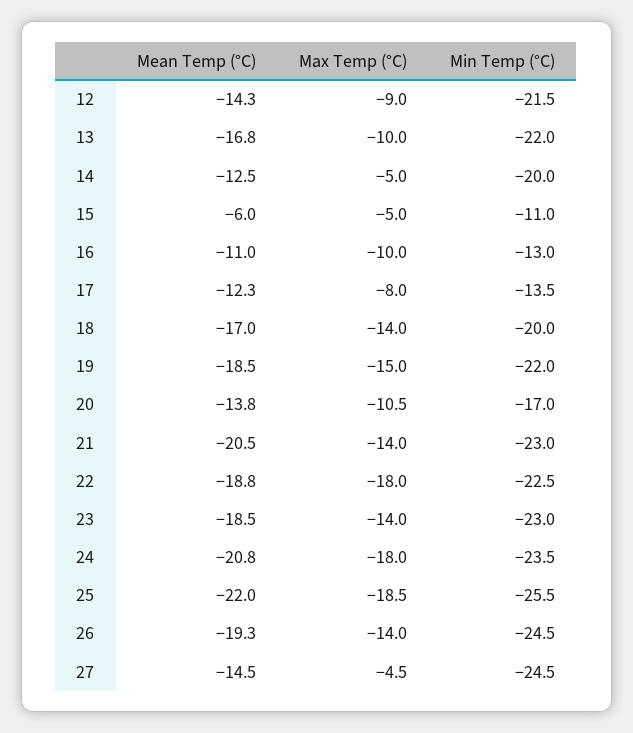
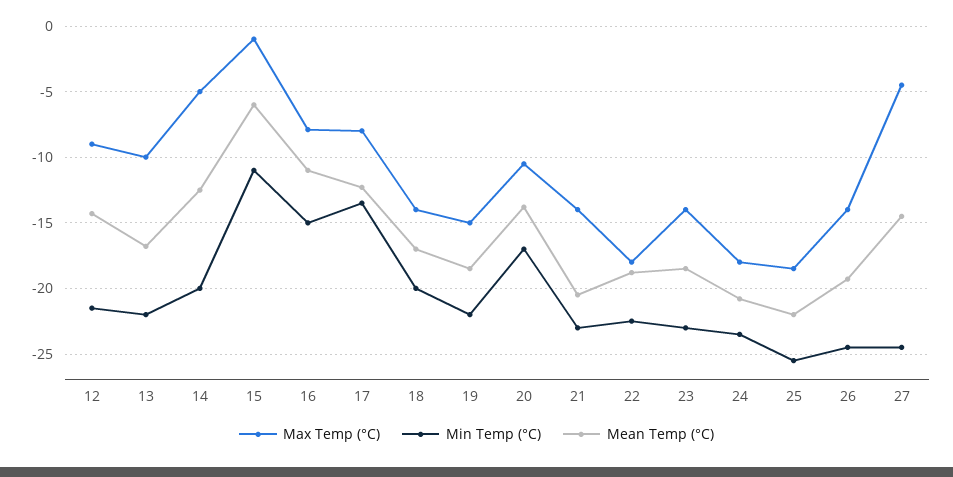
  {
    "Mean Temp (°C)": {
      "12": -14.3,
      "13": -16.8,
      "14": -12.5,
      "15": -6,
      "16": -11,
      "17": -12.3,
      "18": -17,
      "19": -18.5,
      "20": -13.8,
      "21": -20.5,
      "22": -18.8,
      "23": -18.5,
      "24": -20.8,
      "25": -22,
      "26": -19.3,
      "27": -14.5
    },
    "Max Temp (°C)": {
      "12": -9,
      "13": -10,
      "14": -5,
-     "15": -5,
+     "15": -1,
-     "16": -10,
+     "16": -8,
      "17": -8,
      "18": -14,
      "19": -15,
      "20": -10.5,
      "21": -14,
      "22": -18,
      "23": -14,
      "24": -18,
      "25": -18.5,
      "26": -14,
      "27": -4.5
    },
    "Min Temp (°C)": {
      "12": -21.5,
      "13": -22,
      "14": -20,
      "15": -11,
-     "16": -13,
+     "16": -15,
      "17": -13.5,
      "18": -20,
      "19": -22,
      "20": -17,
      "21": -23,
      "22": -22.5,
      "23": -23,
      "24": -23.5,
      "25": -25.5,
      "26": -24.5,
      "27": -24.5
    }
  }

